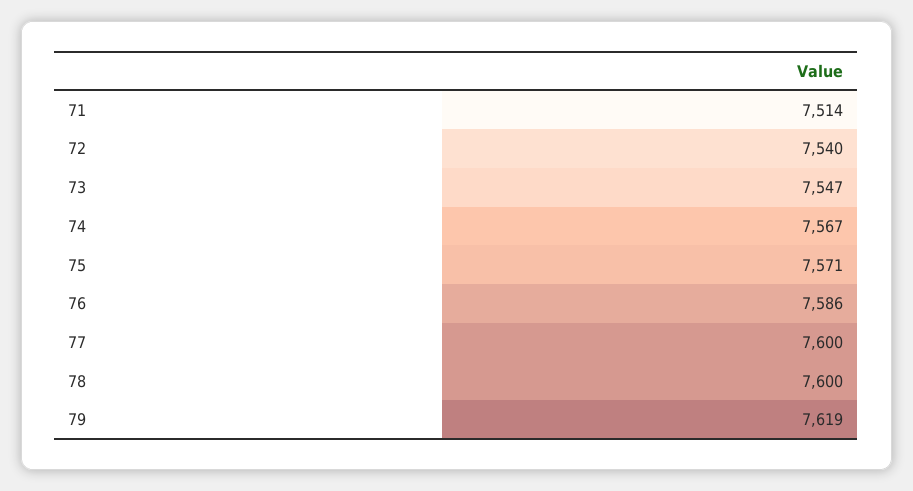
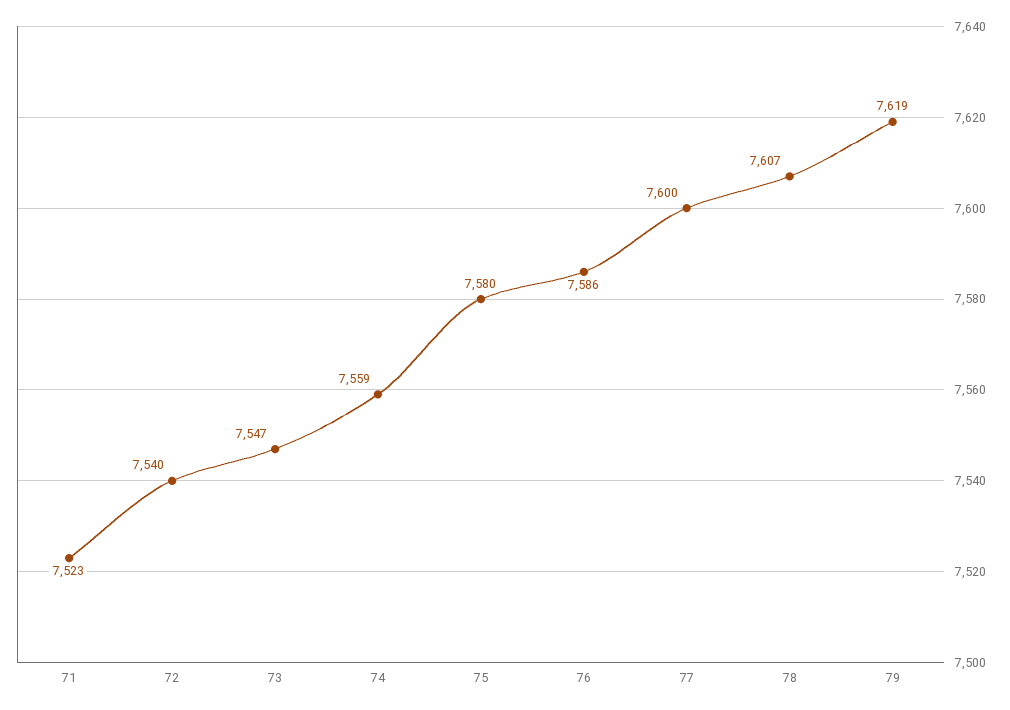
  {
-   "71": 7514,
+   "71": 7523,
    "72": 7540,
    "73": 7547,
-   "74": 7567,
+   "74": 7559,
-   "75": 7571,
+   "75": 7580,
    "76": 7586,
    "77": 7600,
-   "78": 7600,
+   "78": 7607,
    "79": 7619
  }

